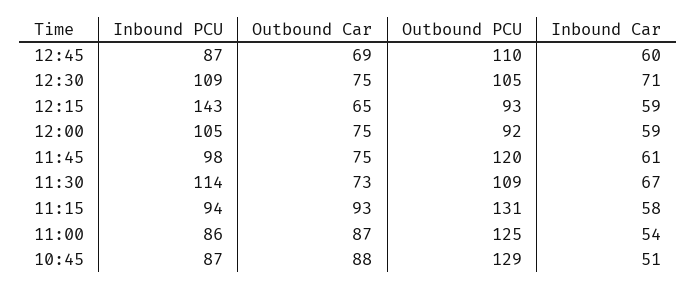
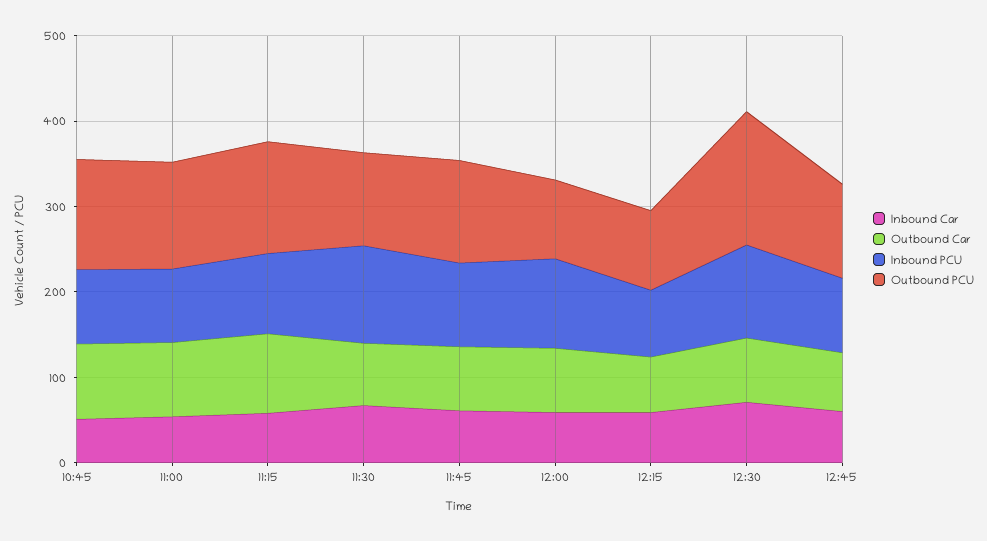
  {
    "Inbound PCU": {
      "12:45": 87,
      "12:30": 109,
-     "12:15": 143,
+     "12:15": 80,
      "12:00": 105,
      "11:45": 98,
      "11:30": 114,
      "11:15": 94,
      "11:00": 86,
      "10:45": 87
    },
    "Outbound Car": {
      "12:45": 69,
      "12:30": 75,
      "12:15": 65,
      "12:00": 75,
      "11:45": 75,
      "11:30": 73,
      "11:15": 93,
      "11:00": 87,
      "10:45": 88
    },
    "Outbound PCU": {
      "12:45": 110,
-     "12:30": 105,
+     "12:30": 160,
      "12:15": 93,
      "12:00": 92,
      "11:45": 120,
      "11:30": 109,
      "11:15": 131,
      "11:00": 125,
      "10:45": 129
    },
    "Inbound Car": {
      "12:45": 60,
      "12:30": 71,
      "12:15": 59,
      "12:00": 59,
      "11:45": 61,
      "11:30": 67,
      "11:15": 58,
      "11:00": 54,
      "10:45": 51
    }
  }

